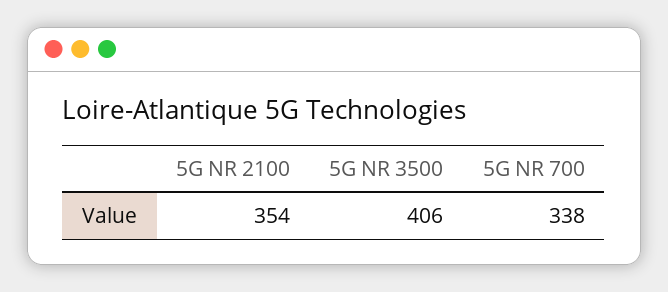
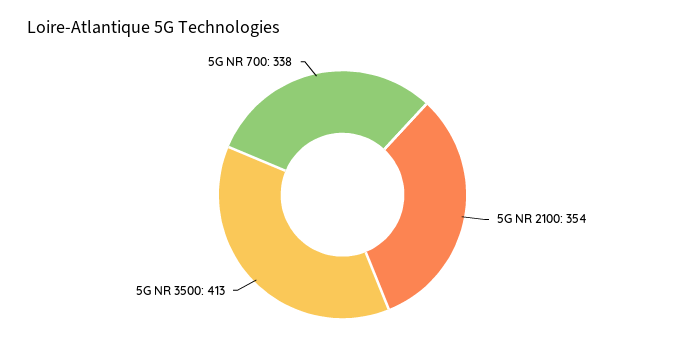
  {
    "5G NR 2100": 354,
-   "5G NR 3500": 406,
+   "5G NR 3500": 413,
    "5G NR 700": 338
  }

